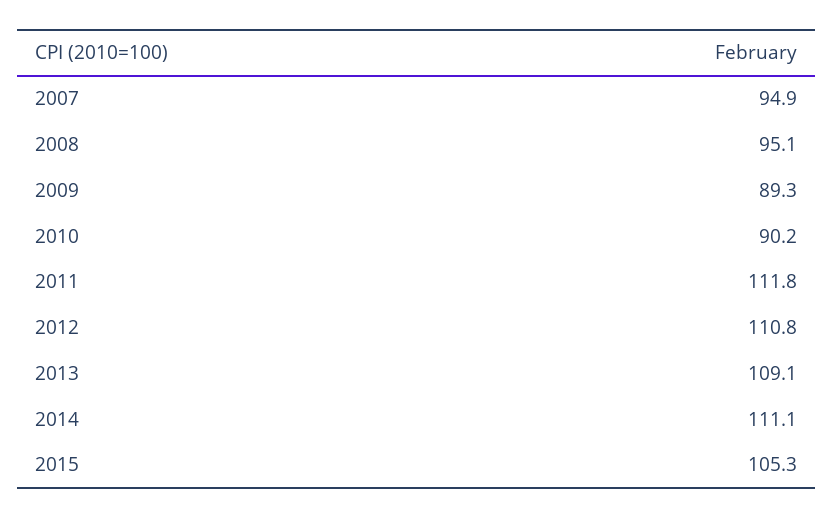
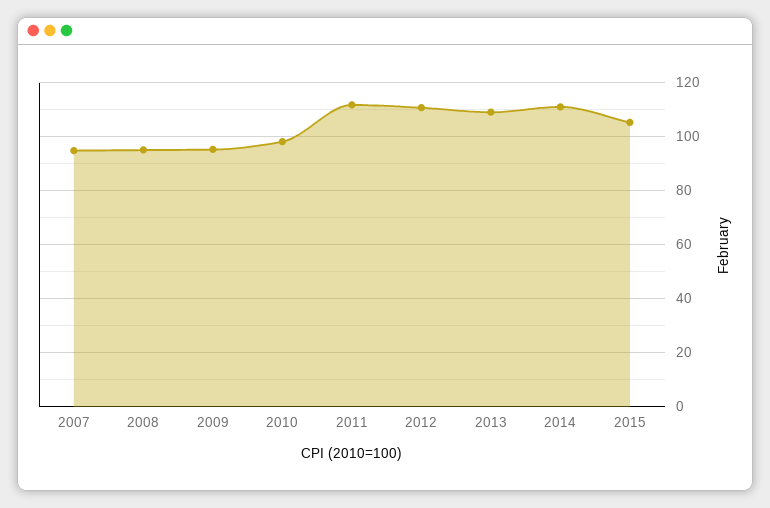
  {
    "2007": 94.9,
    "2008": 95.1,
-   "2009": 89.3,
+   "2009": 95,
-   "2010": 90.2,
+   "2010": 97.5,
    "2011": 111.8,
    "2012": 110.8,
    "2013": 109.1,
    "2014": 111.1,
    "2015": 105.3
  }

